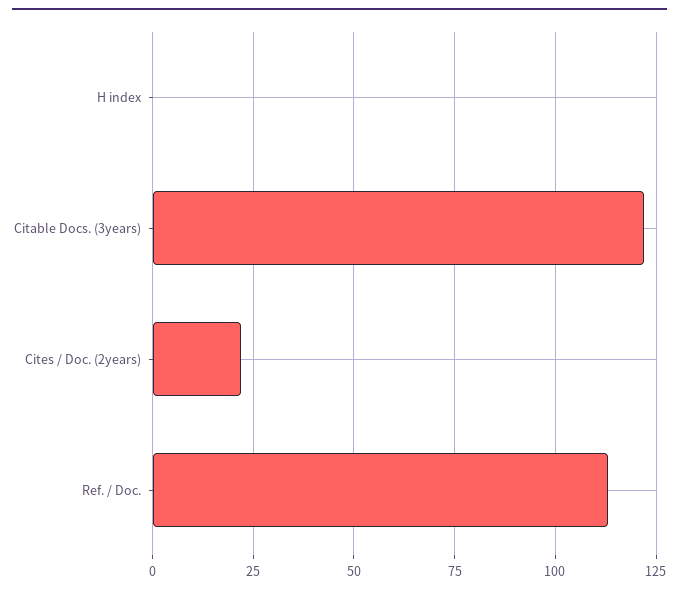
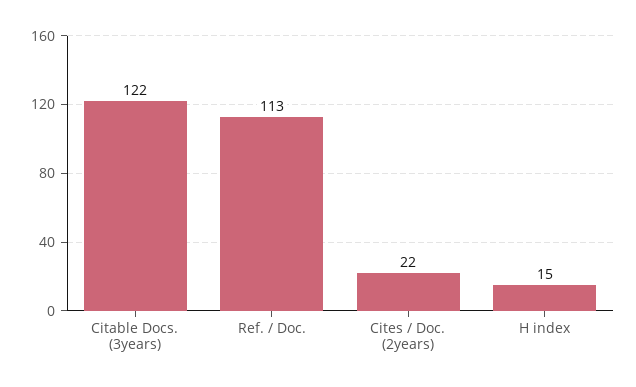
  {
-   "H index": 0,
+   "H index": 15,
    "Citable Docs. (3years)": 122,
    "Cites / Doc. (2years)": 22,
    "Ref. / Doc.": 113
  }

